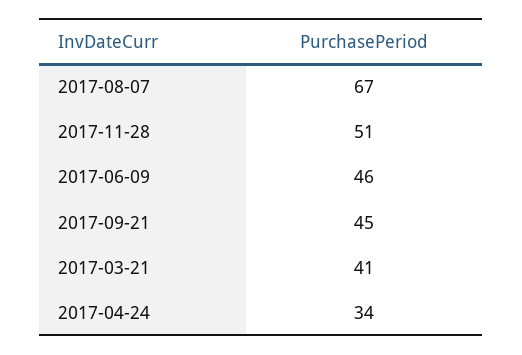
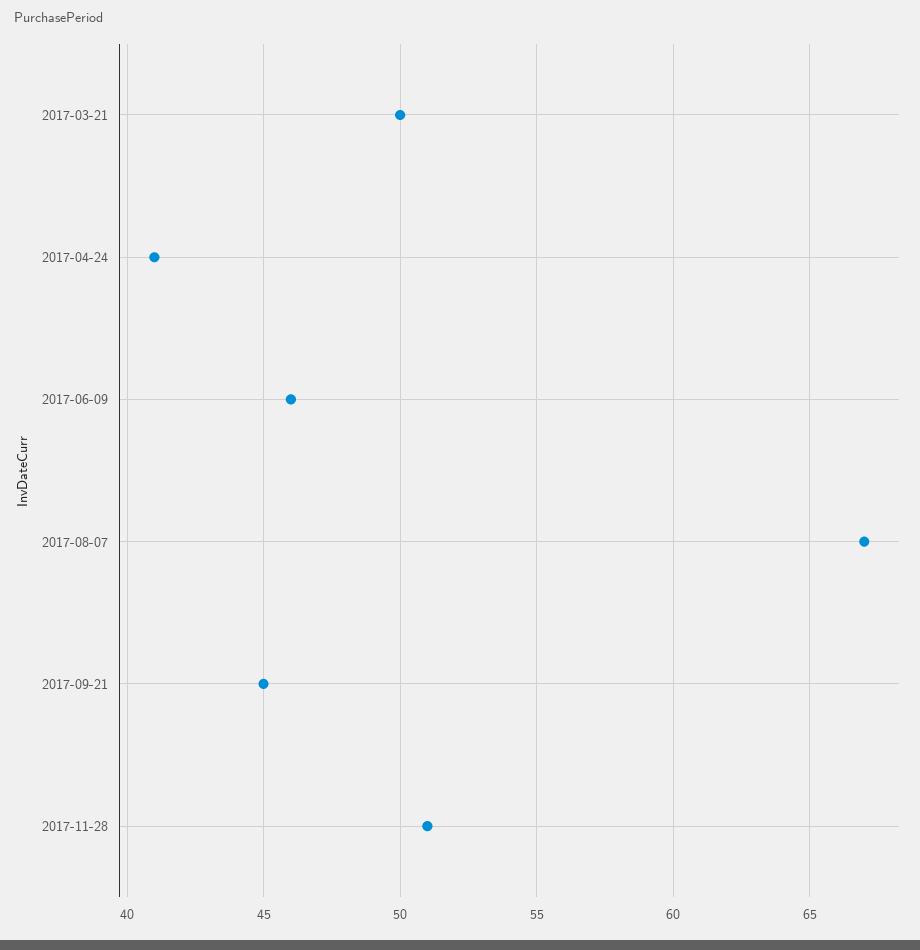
  {
    "2017-08-07": 67,
    "2017-11-28": 51,
    "2017-06-09": 46,
    "2017-09-21": 45,
-   "2017-03-21": 41,
+   "2017-03-21": 50,
-   "2017-04-24": 34
+   "2017-04-24": 41
  }

